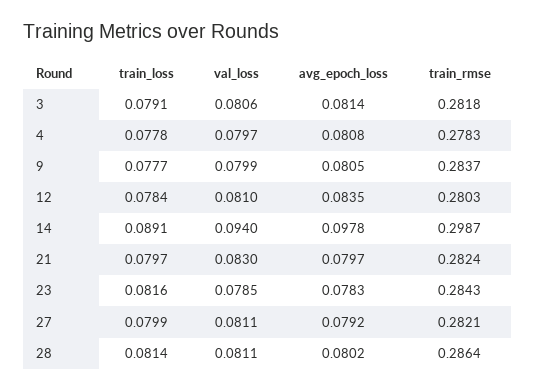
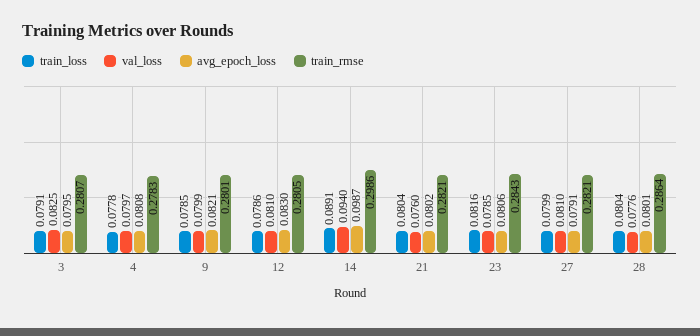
  {
    "train_loss": {
      "3": 0.0791,
      "4": 0.0778,
-     "9": 0.0777,
+     "9": 0.0785,
-     "12": 0.0784,
+     "12": 0.0786,
      "14": 0.0891,
-     "21": 0.0797,
+     "21": 0.0804,
      "23": 0.0816,
      "27": 0.0799,
-     "28": 0.0814
+     "28": 0.0804
    },
    "val_loss": {
-     "3": 0.0806,
+     "3": 0.0825,
      "4": 0.0797,
      "9": 0.0799,
      "12": 0.081,
      "14": 0.094,
-     "21": 0.083,
+     "21": 0.076,
      "23": 0.0785,
-     "27": 0.0811,
+     "27": 0.081,
-     "28": 0.0811
+     "28": 0.0776
    },
    "avg_epoch_loss": {
-     "3": 0.0814,
+     "3": 0.0795,
      "4": 0.0808,
-     "9": 0.0805,
+     "9": 0.0821,
-     "12": 0.0835,
+     "12": 0.083,
-     "14": 0.0978,
+     "14": 0.0987,
-     "21": 0.0797,
+     "21": 0.0802,
-     "23": 0.0783,
+     "23": 0.0806,
-     "27": 0.0792,
+     "27": 0.0791,
-     "28": 0.0802
+     "28": 0.0801
    },
    "train_rmse": {
-     "3": 0.2818,
+     "3": 0.2807,
      "4": 0.2783,
-     "9": 0.2837,
+     "9": 0.2801,
-     "12": 0.2803,
+     "12": 0.2805,
-     "14": 0.2987,
+     "14": 0.2986,
-     "21": 0.2824,
+     "21": 0.2821,
      "23": 0.2843,
      "27": 0.2821,
      "28": 0.2864
    }
  }

